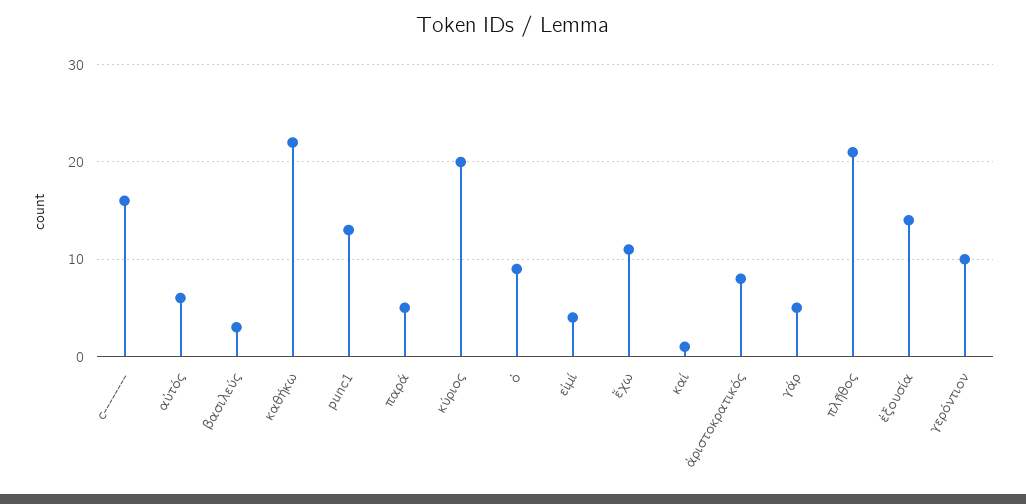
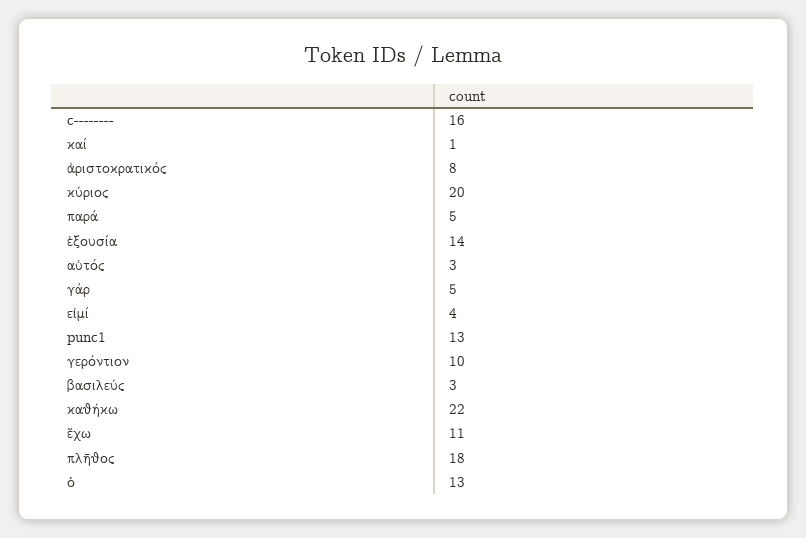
  {
    "c--------": 16,
-   "αὐτός": 6,
+   "αὐτός": 3,
    "βασιλεύς": 3,
    "καθήκω": 22,
    "punc1": 13,
    "παρά": 5,
    "κύριος": 20,
-   "ὁ": 9,
+   "ὁ": 13,
    "εἰμί": 4,
    "ἔχω": 11,
    "καί": 1,
    "ἀριστοκρατικός": 8,
    "γάρ": 5,
-   "πλῆθος": 21,
+   "πλῆθος": 18,
    "ἐξουσία": 14,
    "γερόντιον": 10
  }

